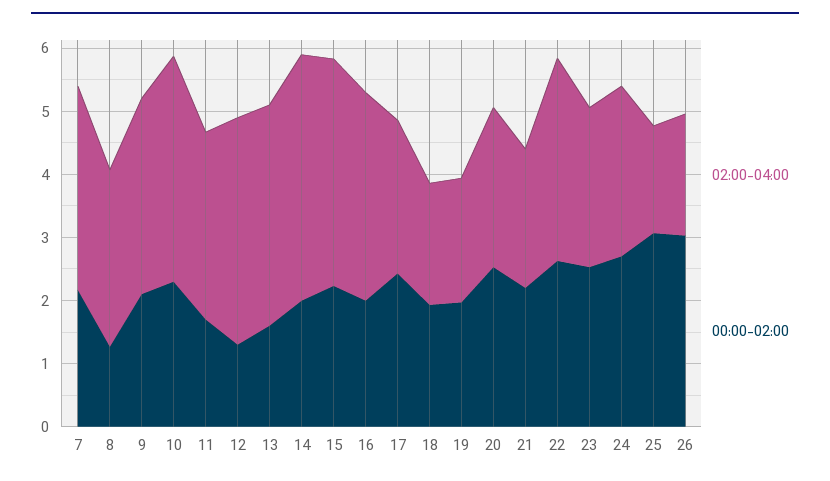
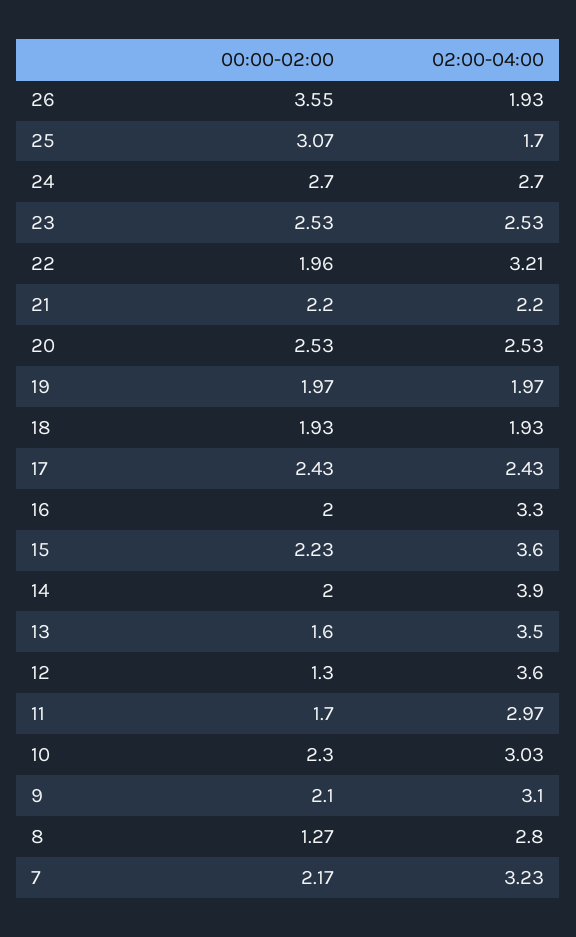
  {
    "02:00-04:00": {
      "7": 3.23,
      "8": 2.8,
      "9": 3.1,
-     "10": 3.6,
+     "10": 3.03,
      "11": 2.97,
      "12": 3.6,
      "13": 3.5,
      "14": 3.9,
      "15": 3.6,
      "16": 3.3,
      "17": 2.43,
      "18": 1.93,
      "19": 1.97,
      "20": 2.53,
      "21": 2.2,
      "22": 3.21,
      "23": 2.53,
      "24": 2.7,
      "25": 1.7,
      "26": 1.93
    },
    "00:00-02:00": {
      "7": 2.17,
      "8": 1.27,
      "9": 2.1,
      "10": 2.3,
      "11": 1.7,
      "12": 1.3,
      "13": 1.6,
      "14": 2,
      "15": 2.23,
      "16": 2,
      "17": 2.43,
      "18": 1.93,
      "19": 1.97,
      "20": 2.53,
      "21": 2.2,
-     "22": 2.6,
+     "22": 1.96,
      "23": 2.53,
      "24": 2.7,
      "25": 3.07,
-     "26": 3
+     "26": 3.55
    }
  }

